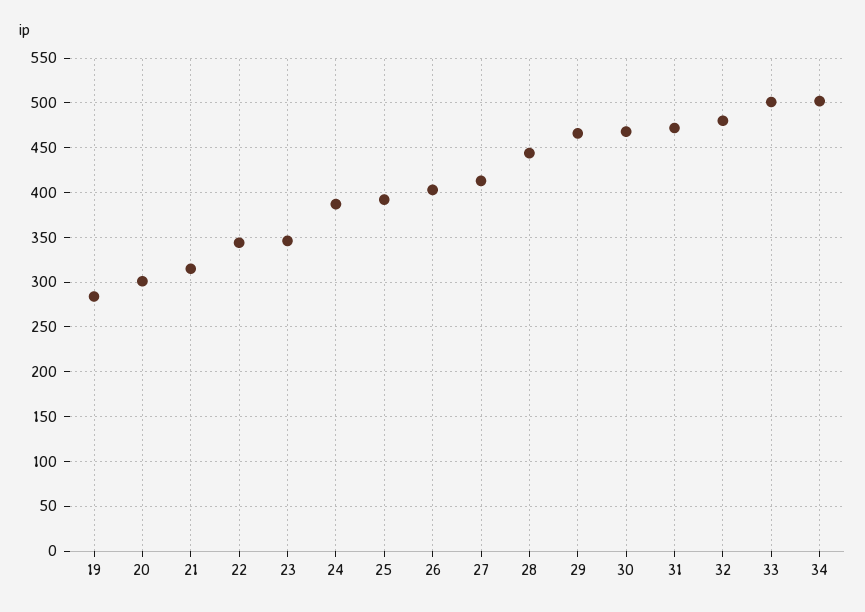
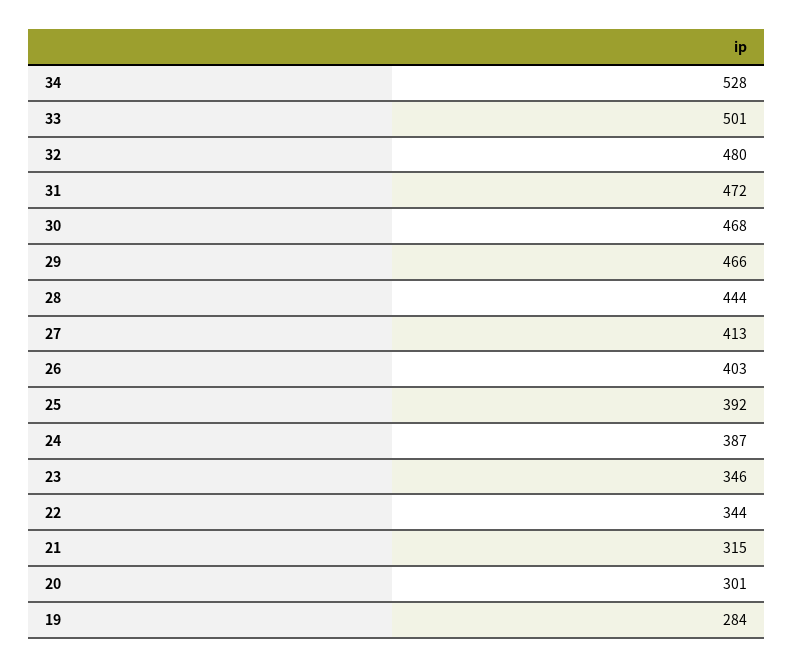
  {
    "19": 284,
    "20": 301,
    "21": 315,
    "22": 344,
    "23": 346,
    "24": 387,
    "25": 392,
    "26": 403,
    "27": 413,
    "28": 444,
    "29": 466,
    "30": 468,
    "31": 472,
    "32": 480,
    "33": 501,
-   "34": 500
+   "34": 528
  }

